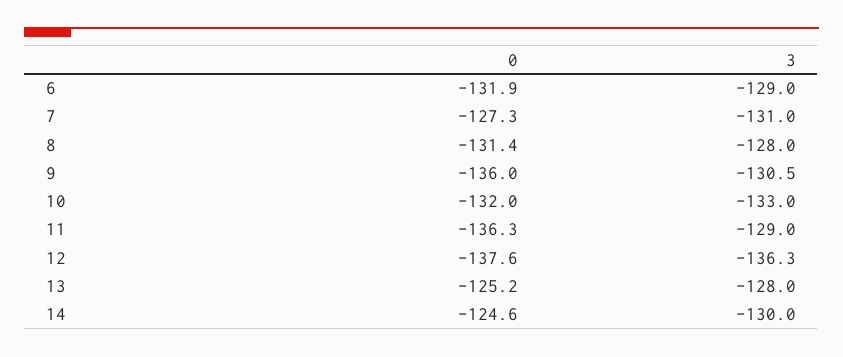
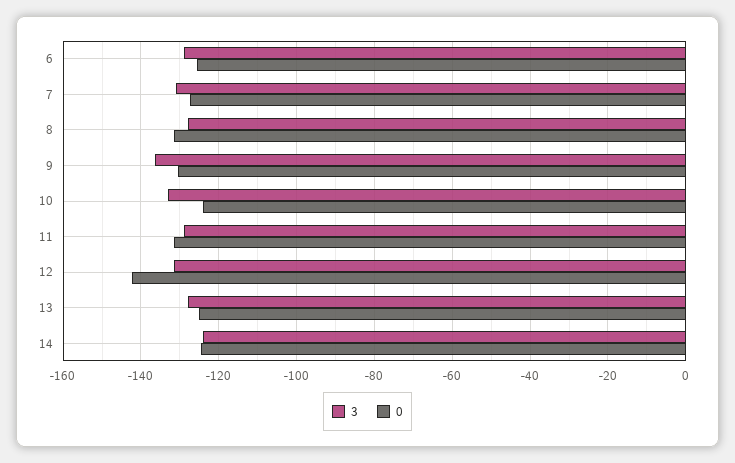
  {
    "0": {
-     "6": -131.9,
+     "6": -126,
      "7": -127.3,
      "8": -131.4,
-     "9": -136,
+     "9": -130,
-     "10": -132,
+     "10": -124,
-     "11": -136.3,
+     "11": -132,
-     "12": -137.6,
+     "12": -142,
      "13": -125.2,
      "14": -124.6
    },
    "3": {
      "6": -129,
      "7": -131,
      "8": -128,
-     "9": -130.5,
+     "9": -136,
      "10": -133,
      "11": -129,
-     "12": -136.3,
+     "12": -132,
      "13": -128,
-     "14": -130
+     "14": -124
    }
  }

